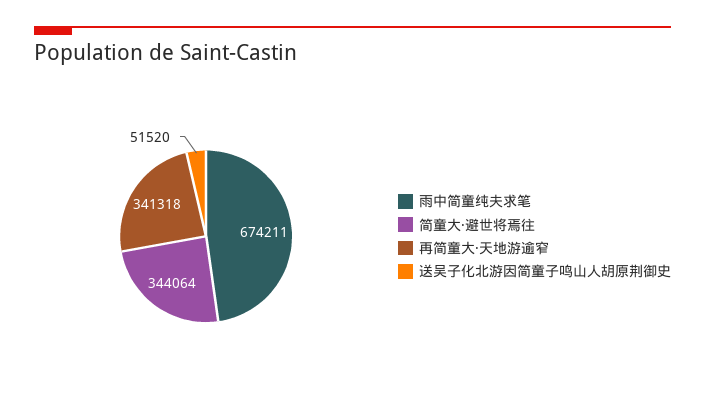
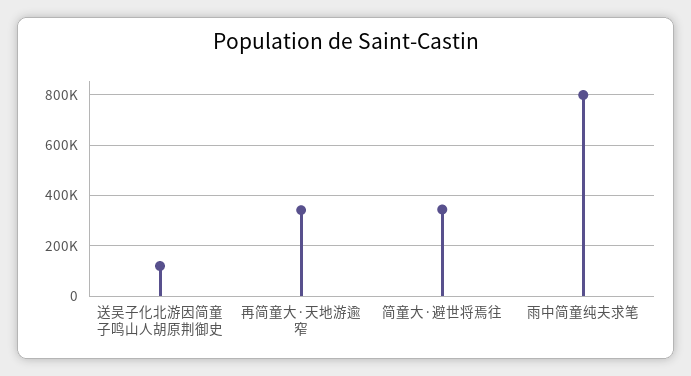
  {
-   "雨中简童纯夫求笔": 674211,
+   "雨中简童纯夫求笔": 800000,
    "简童大·避世将焉往": 344064,
    "再简童大·天地游逾窄": 341318,
-   "送吴子化北游因简童子鸣山人胡原荆御史": 51520
+   "送吴子化北游因简童子鸣山人胡原荆御史": 125000
  }

